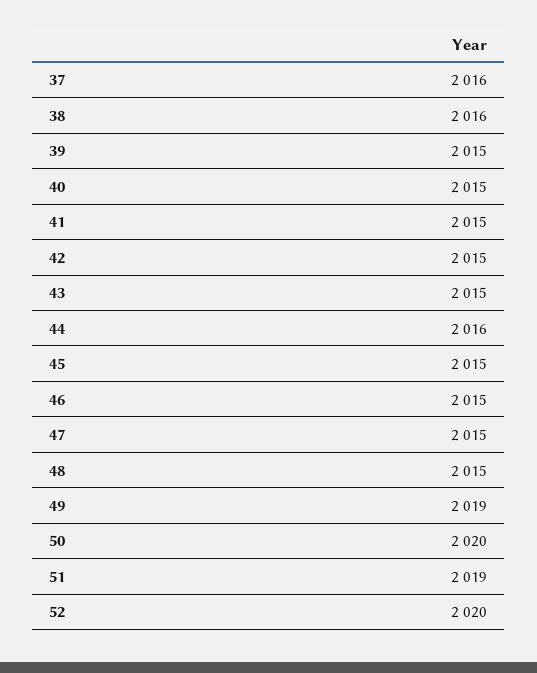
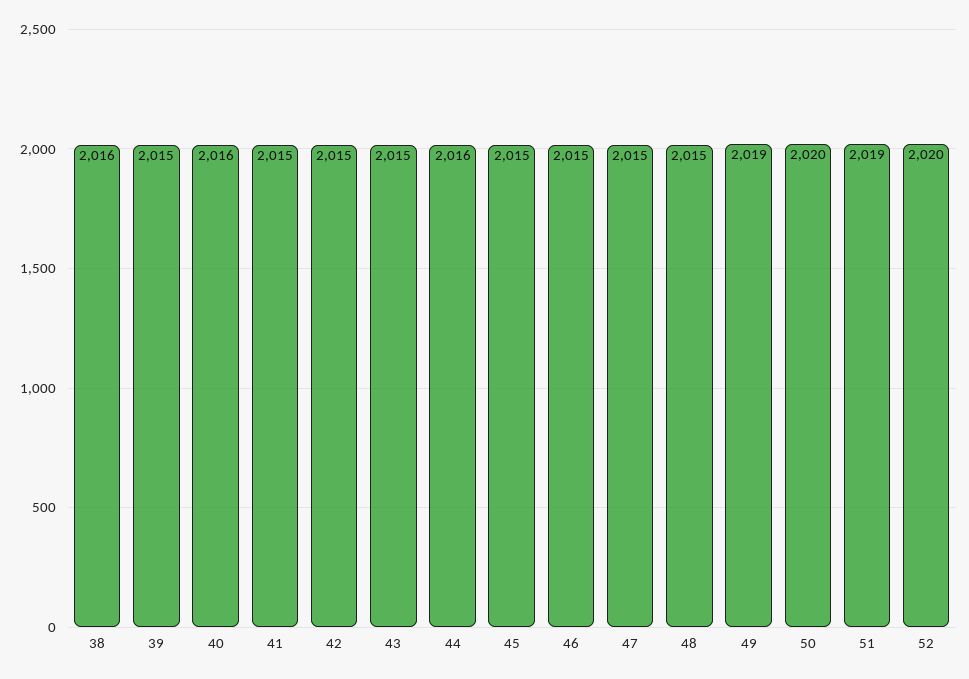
  {
-   "37": 2016,
    "38": 2016,
    "39": 2015,
-   "40": 2015,
+   "40": 2016,
    "41": 2015,
    "42": 2015,
    "43": 2015,
    "44": 2016,
    "45": 2015,
    "46": 2015,
    "47": 2015,
    "48": 2015,
    "49": 2019,
    "50": 2020,
    "51": 2019,
    "52": 2020
  }

